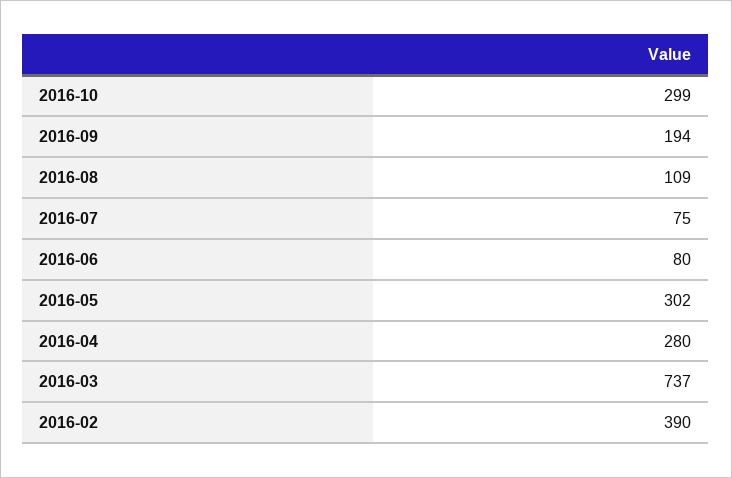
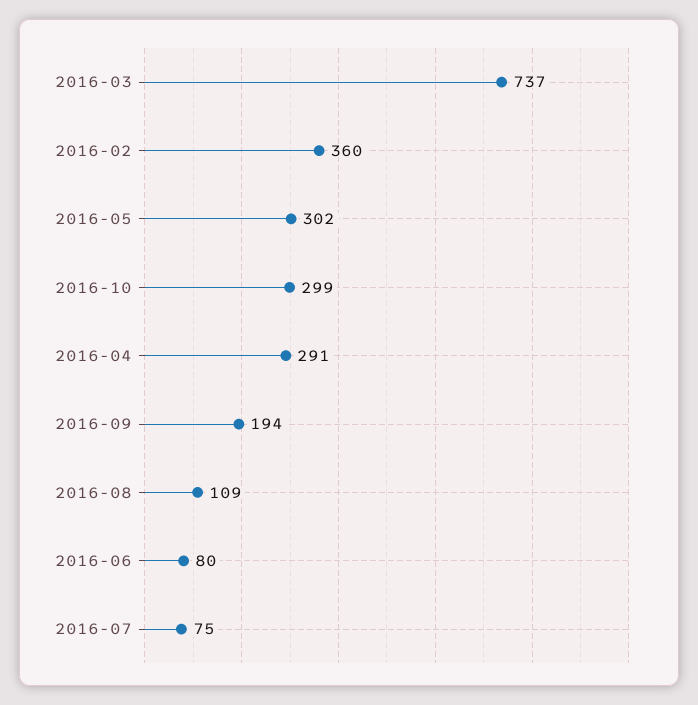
  {
    "2016-10": 299,
    "2016-09": 194,
    "2016-08": 109,
    "2016-07": 75,
    "2016-06": 80,
    "2016-05": 302,
-   "2016-04": 280,
+   "2016-04": 291,
    "2016-03": 737,
-   "2016-02": 390
+   "2016-02": 360
  }

